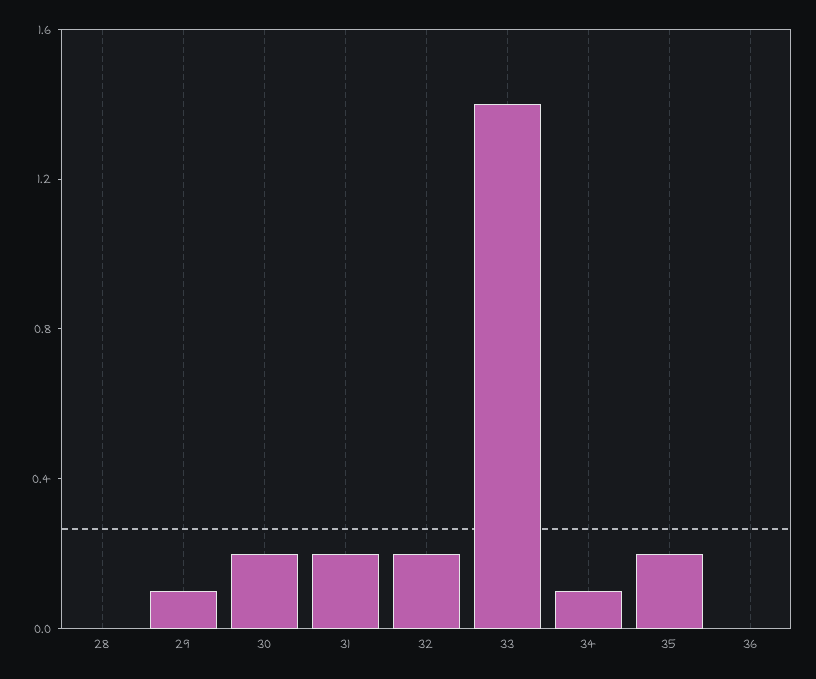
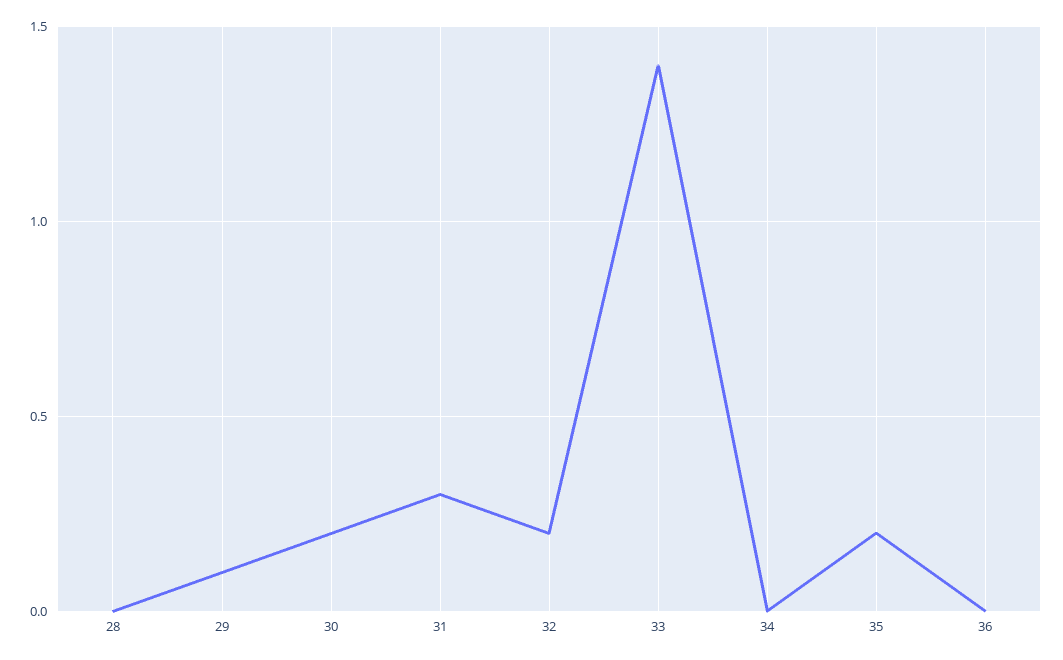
  {
    "28": 0,
    "29": 0.1,
    "30": 0.2,
-   "31": 0.2,
+   "31": 0.3,
    "32": 0.2,
    "33": 1.4,
-   "34": 0.1,
+   "34": 0,
    "35": 0.2,
    "36": 0
  }

